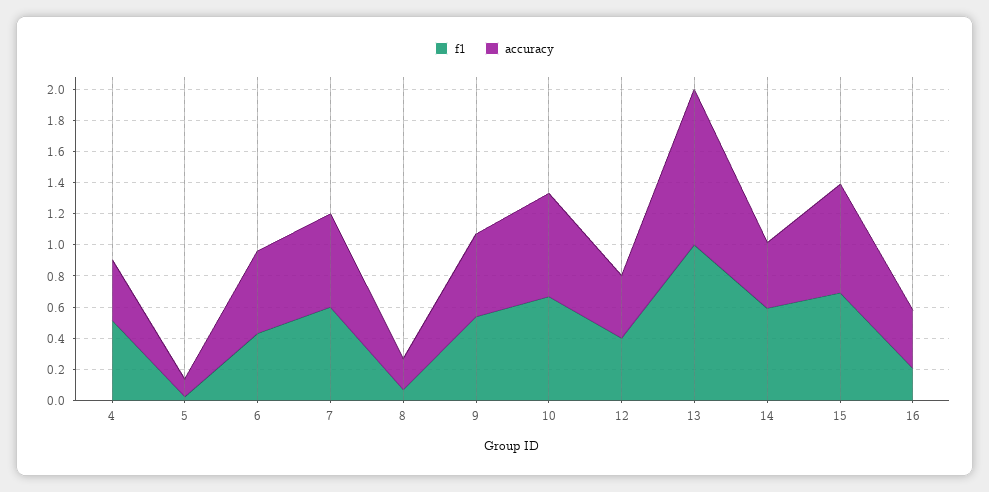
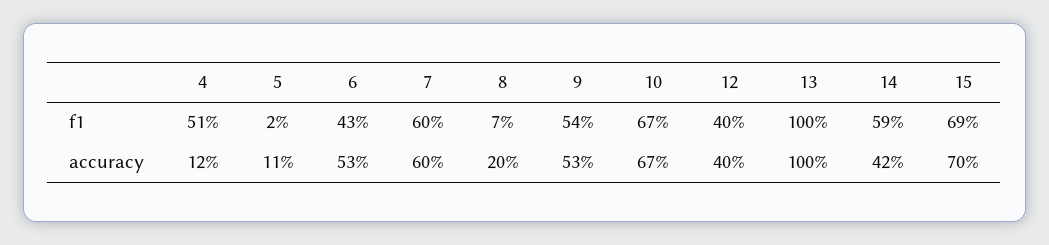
  {
    "f1": {
      "4": 0.51,
      "5": 0.02,
      "6": 0.43,
      "7": 0.6,
      "8": 0.07,
      "9": 0.54,
      "10": 0.67,
      "12": 0.4,
      "13": 1,
      "14": 0.59,
-     "15": 0.69,
+     "15": 0.69
-     "16": 0.2
    },
    "accuracy": {
-     "4": 0.4,
+     "4": 0.12,
      "5": 0.11,
      "6": 0.53,
      "7": 0.6,
      "8": 0.2,
      "9": 0.53,
      "10": 0.67,
      "12": 0.4,
      "13": 1,
      "14": 0.42,
-     "15": 0.7,
+     "15": 0.7
-     "16": 0.4
    }
  }

